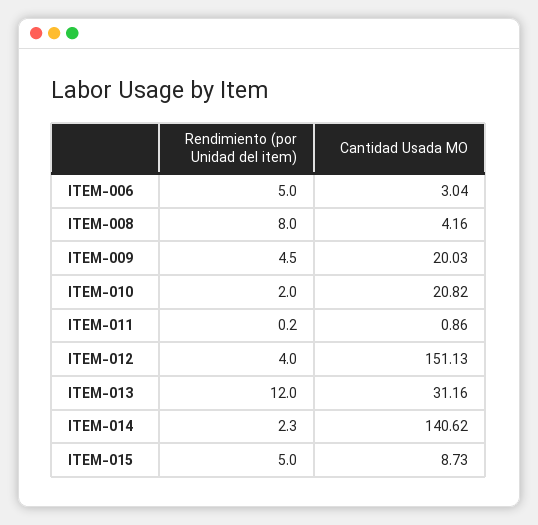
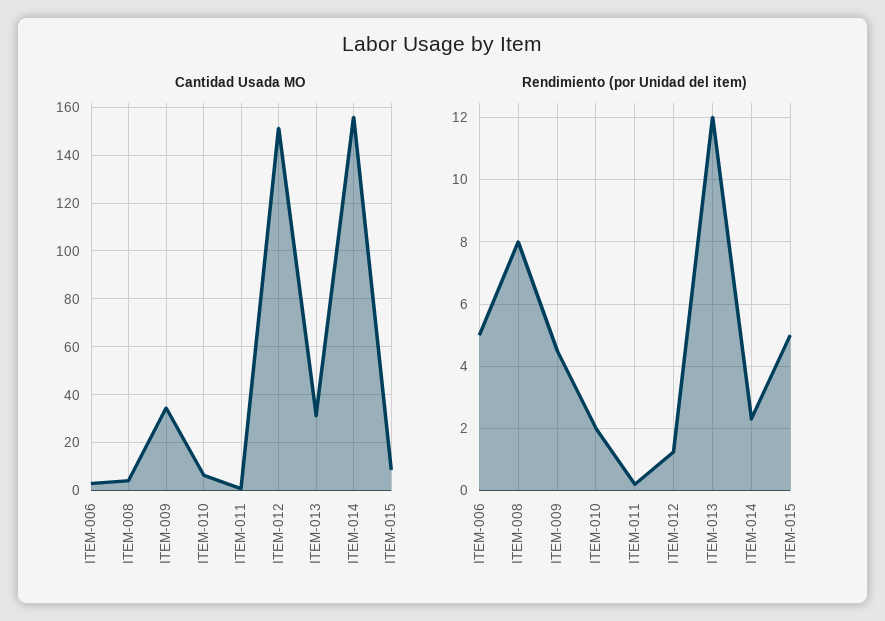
  {
    "Rendimiento (por Unidad del item)": {
      "ITEM-006": 5,
      "ITEM-008": 8,
      "ITEM-009": 4.5,
      "ITEM-010": 2,
      "ITEM-011": 0.2,
-     "ITEM-012": 4,
+     "ITEM-012": 1.2,
      "ITEM-013": 12,
      "ITEM-014": 2.3,
      "ITEM-015": 5
    },
    "Cantidad Usada MO": {
      "ITEM-006": 3.04,
      "ITEM-008": 4.16,
-     "ITEM-009": 20.03,
+     "ITEM-009": 35,
-     "ITEM-010": 20.82,
+     "ITEM-010": 5,
      "ITEM-011": 0.86,
      "ITEM-012": 151.13,
      "ITEM-013": 31.16,
-     "ITEM-014": 140.62,
+     "ITEM-014": 155,
      "ITEM-015": 8.73
    }
  }

